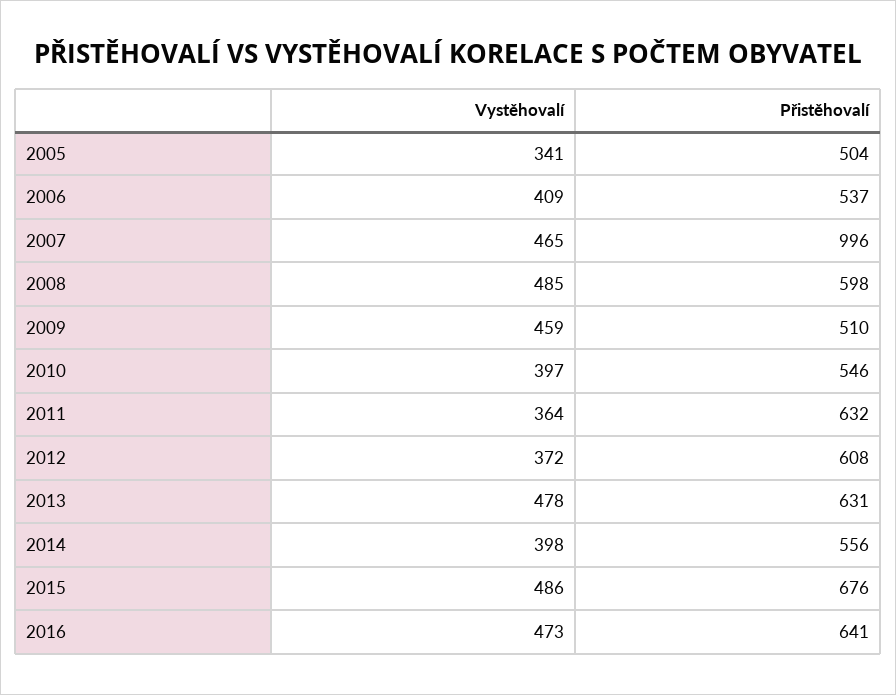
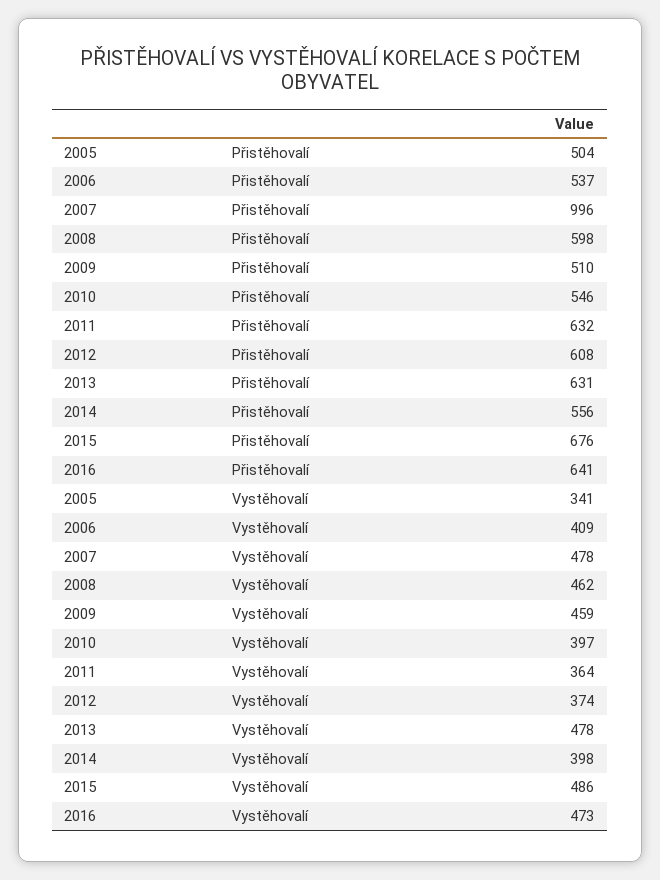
  {
    "Vystěhovalí": {
      "2005": 341,
      "2006": 409,
-     "2007": 465,
+     "2007": 478,
-     "2008": 485,
+     "2008": 462,
      "2009": 459,
      "2010": 397,
      "2011": 364,
-     "2012": 372,
+     "2012": 374,
      "2013": 478,
      "2014": 398,
      "2015": 486,
      "2016": 473
    },
    "Přistěhovalí": {
      "2005": 504,
      "2006": 537,
      "2007": 996,
      "2008": 598,
      "2009": 510,
      "2010": 546,
      "2011": 632,
      "2012": 608,
      "2013": 631,
      "2014": 556,
      "2015": 676,
      "2016": 641
    }
  }

